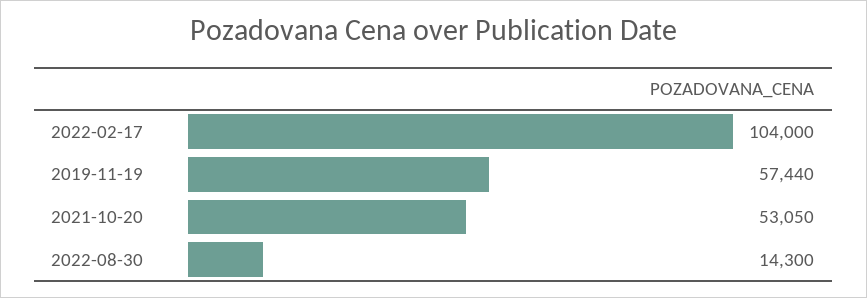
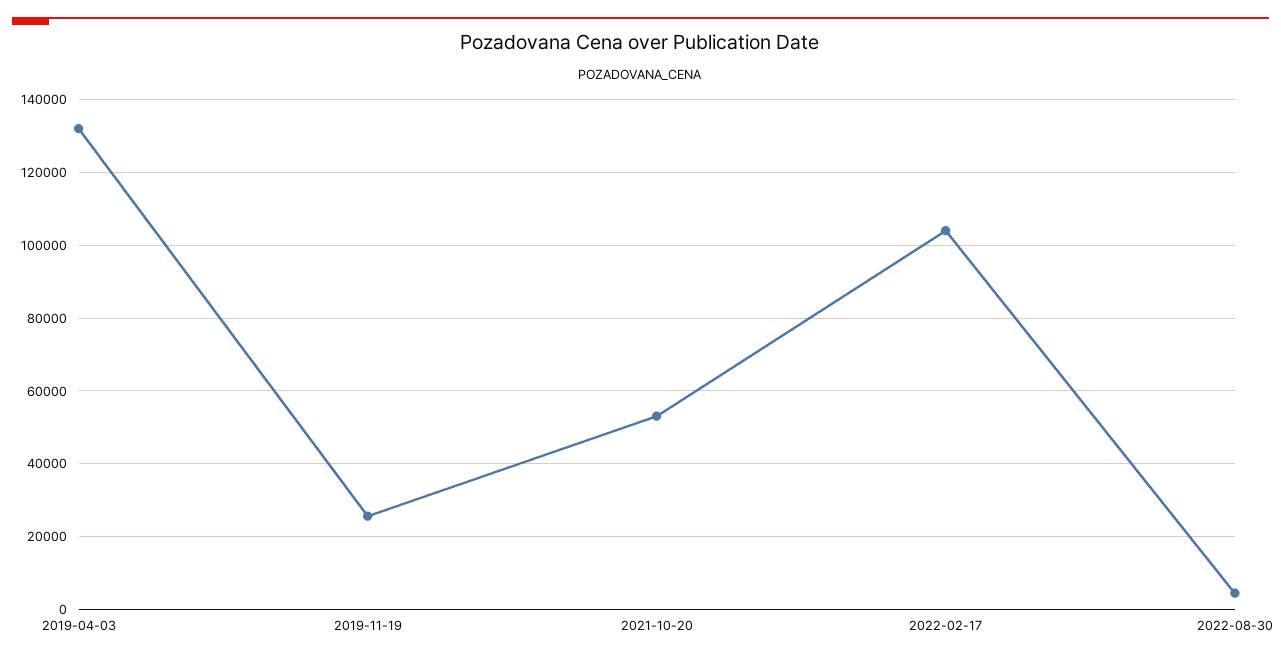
  {
    "2022-02-17": 104000,
-   "2019-11-19": 57440,
+   "2019-11-19": 26000,
    "2021-10-20": 53050,
-   "2022-08-30": 14300
+   "2022-08-30": 4000,
+   "2019-04-03": 132000
  }

